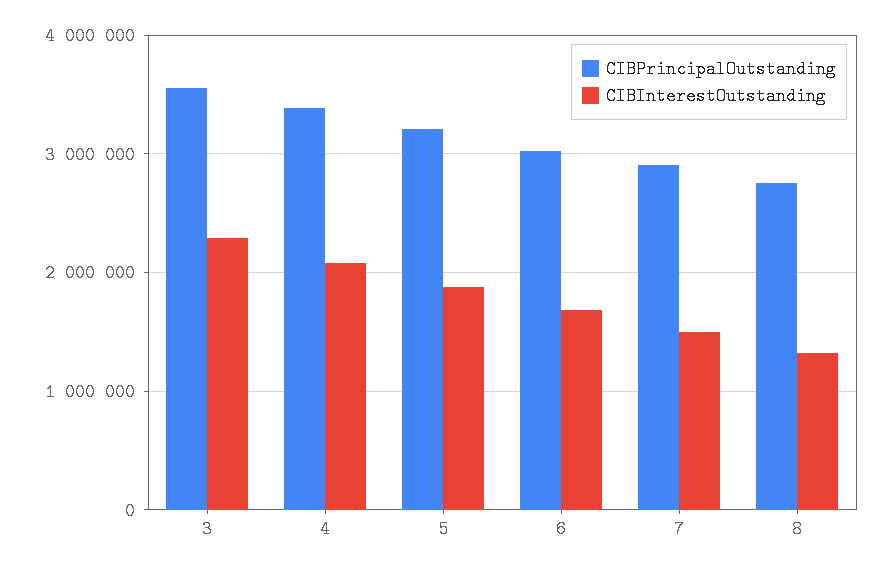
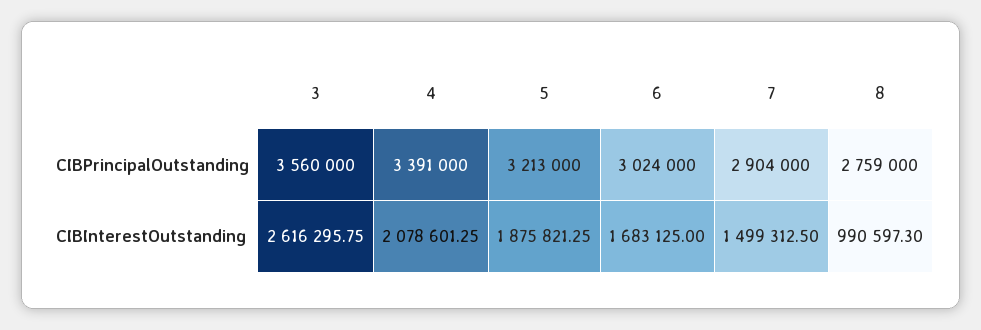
  {
    "CIBPrincipalOutstanding": {
      "3": 3560000,
      "4": 3391000,
      "5": 3213000,
      "6": 3024000,
      "7": 2904000,
      "8": 2759000
    },
    "CIBInterestOutstanding": {
-     "3": 2300000,
+     "3": 2616295.75,
      "4": 2078601.25,
      "5": 1875821.25,
      "6": 1683125,
      "7": 1499312.5,
-     "8": 1300000
+     "8": 990597.3
    }
  }

